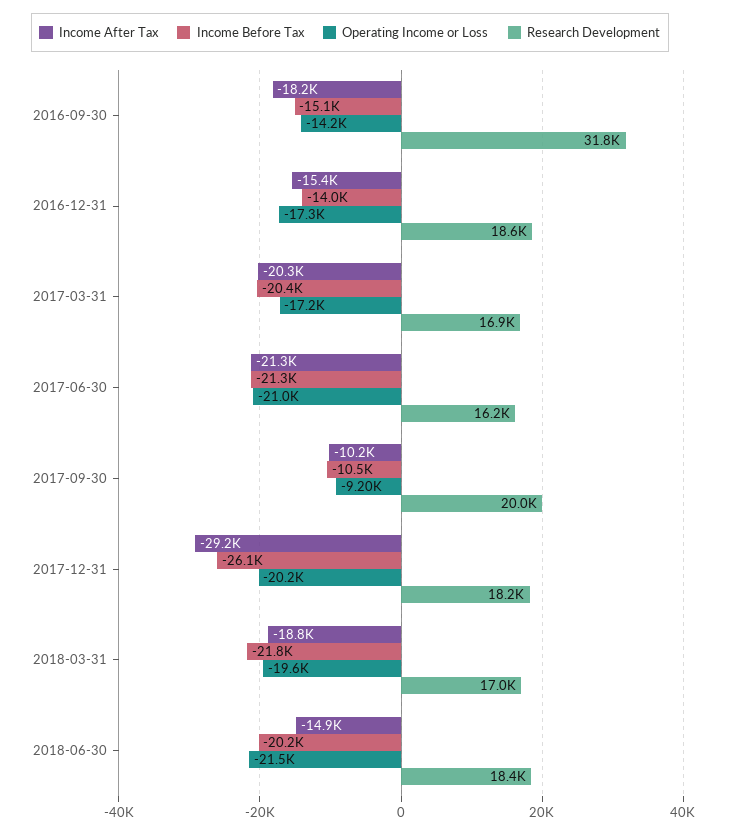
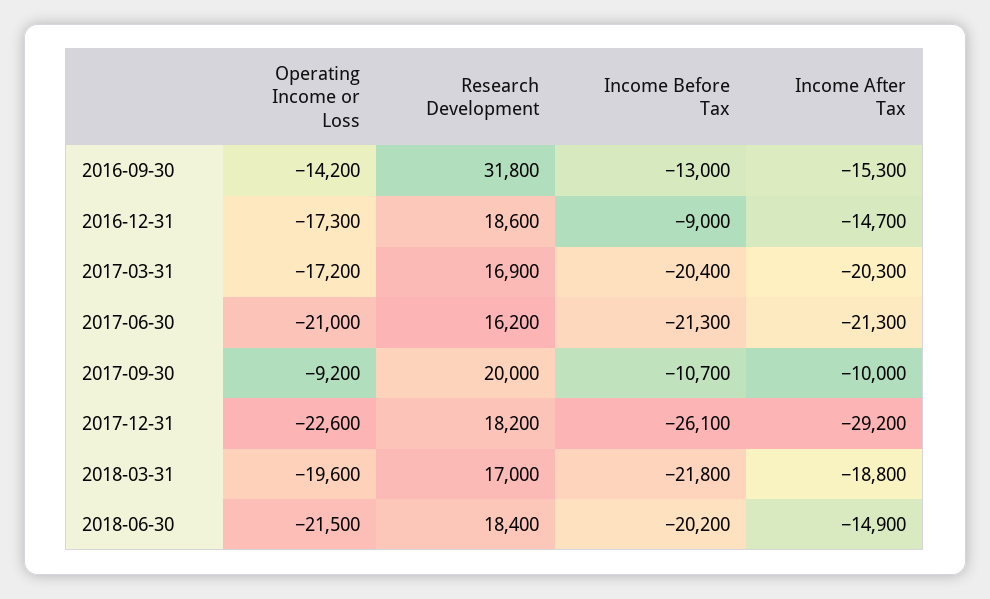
  {
    "Income After Tax": {
-     "2016-09-30": -18200,
+     "2016-09-30": -15300,
-     "2016-12-31": -15400,
+     "2016-12-31": -14700,
      "2017-03-31": -20300,
      "2017-06-30": -21300,
-     "2017-09-30": -10200,
+     "2017-09-30": -10000,
      "2017-12-31": -29200,
      "2018-03-31": -18800,
      "2018-06-30": -14900
    },
    "Income Before Tax": {
-     "2016-09-30": -15100,
+     "2016-09-30": -13000,
-     "2016-12-31": -14000,
+     "2016-12-31": -9000,
      "2017-03-31": -20400,
      "2017-06-30": -21300,
-     "2017-09-30": -10500,
+     "2017-09-30": -10700,
      "2017-12-31": -26100,
      "2018-03-31": -21800,
      "2018-06-30": -20200
    },
    "Operating Income or Loss": {
      "2016-09-30": -14200,
      "2016-12-31": -17300,
      "2017-03-31": -17200,
      "2017-06-30": -21000,
      "2017-09-30": -9200,
-     "2017-12-31": -20200,
+     "2017-12-31": -22600,
      "2018-03-31": -19600,
      "2018-06-30": -21500
    },
    "Research Development": {
      "2016-09-30": 31800,
      "2016-12-31": 18600,
      "2017-03-31": 16900,
      "2017-06-30": 16200,
      "2017-09-30": 20000,
      "2017-12-31": 18200,
      "2018-03-31": 17000,
      "2018-06-30": 18400
    }
  }

